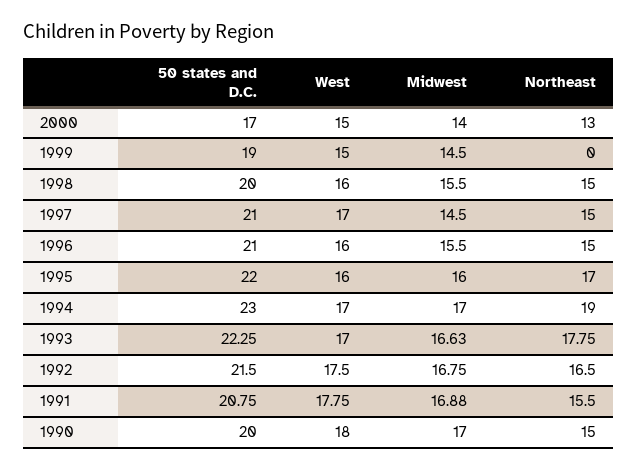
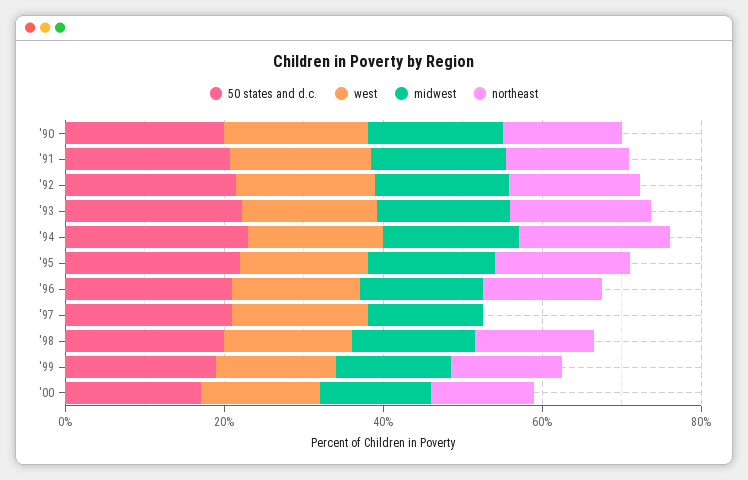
  {
    "50 states and D.C.": {
      "2000": 17,
      "1999": 19,
      "1998": 20,
      "1997": 21,
      "1996": 21,
      "1995": 22,
      "1994": 23,
      "1993": 22.25,
      "1992": 21.5,
      "1991": 20.75,
      "1990": 20
    },
    "West": {
      "2000": 15,
      "1999": 15,
      "1998": 16,
      "1997": 17,
      "1996": 16,
      "1995": 16,
      "1994": 17,
      "1993": 17,
      "1992": 17.5,
      "1991": 17.75,
      "1990": 18
    },
    "Midwest": {
      "2000": 14,
      "1999": 14.5,
      "1998": 15.5,
      "1997": 14.5,
      "1996": 15.5,
      "1995": 16,
      "1994": 17,
      "1993": 16.63,
      "1992": 16.75,
      "1991": 16.88,
      "1990": 17
    },
    "Northeast": {
      "2000": 13,
-     "1999": 0,
+     "1999": 15,
      "1998": 15,
-     "1997": 15,
+     "1997": 0,
      "1996": 15,
      "1995": 17,
      "1994": 19,
      "1993": 17.75,
      "1992": 16.5,
      "1991": 15.5,
      "1990": 15
    }
  }

